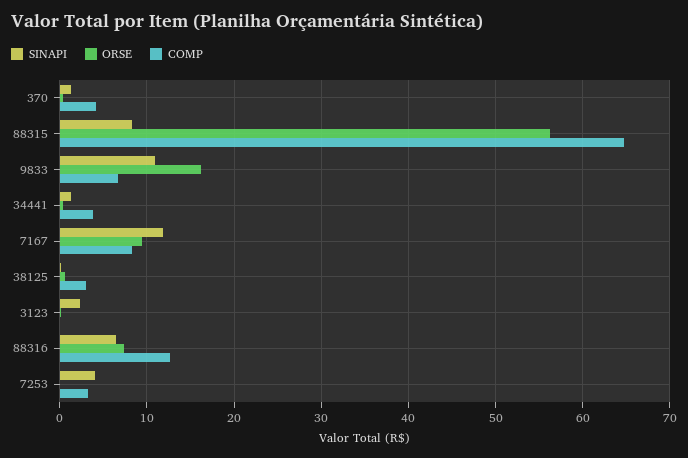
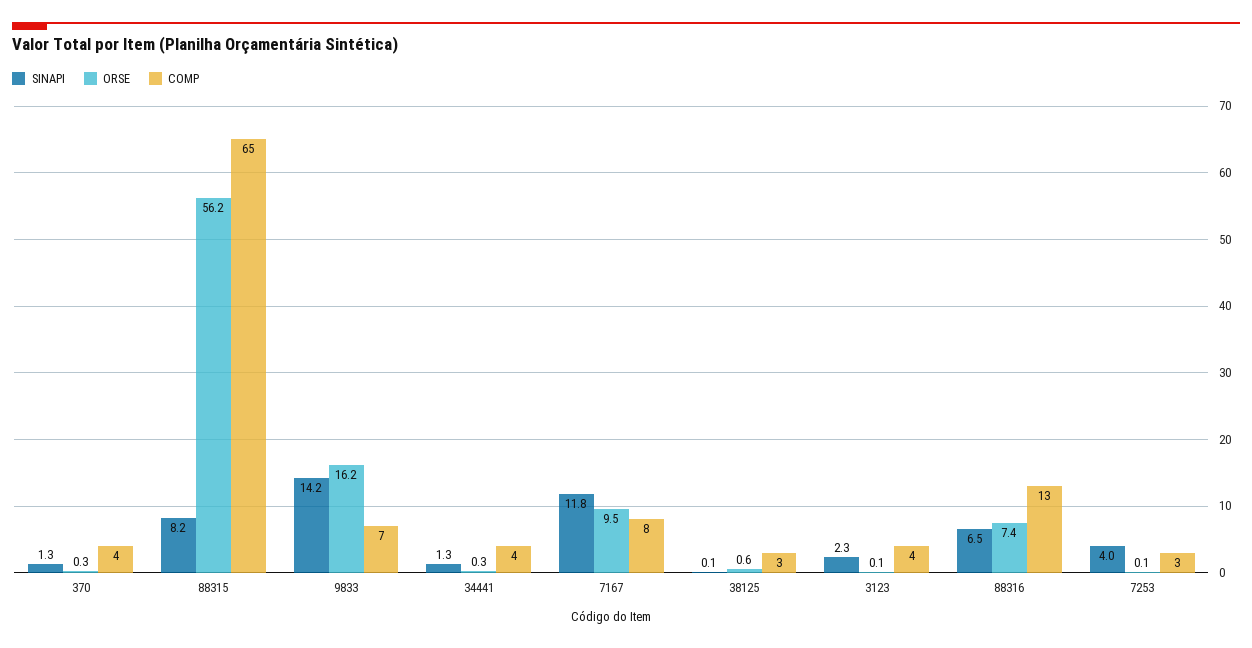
  {
    "SINAPI": {
      "370": 1.3,
      "88315": 8.2,
-     "9833": 11,
+     "9833": 14.2,
      "34441": 1.3,
      "7167": 11.8,
      "38125": 0.1,
      "3123": 2.3,
      "88316": 6.5,
      "7253": 4
    },
    "ORSE": {
      "370": 0.3,
      "88315": 56.2,
      "9833": 16.2,
      "34441": 0.3,
      "7167": 9.5,
      "38125": 0.6,
      "3123": 0.1,
      "88316": 7.4,
      "7253": 0.1
    },
    "COMP": {
      "370": 4,
      "88315": 65,
      "9833": 7,
      "34441": 4,
      "7167": 8,
      "38125": 3,
-     "3123": 0,
+     "3123": 4,
      "88316": 13,
      "7253": 3
    }
  }

